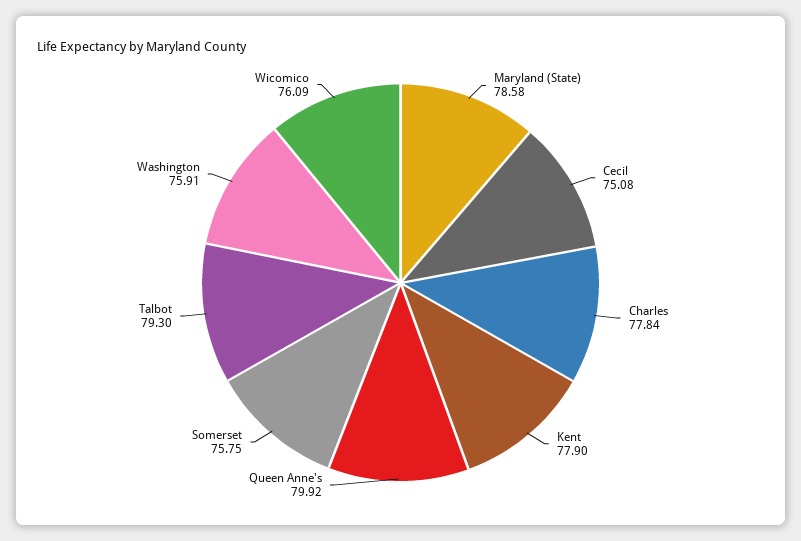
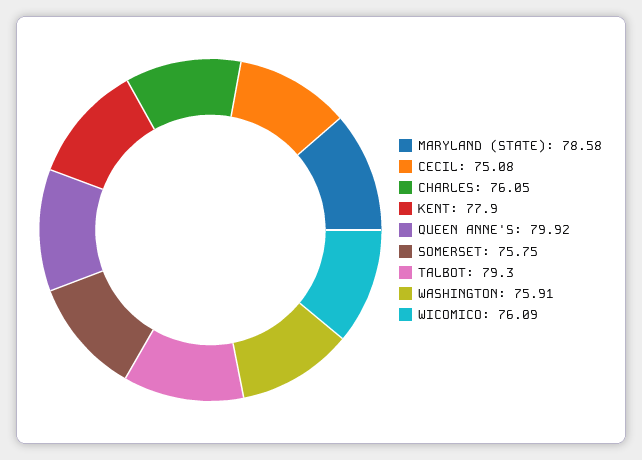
  {
    "Maryland (State)": 78.58,
    "Cecil": 75.08,
-   "Charles": 77.84,
+   "Charles": 76.05,
    "Kent": 77.9,
    "Queen Anne's": 79.92,
    "Somerset": 75.75,
    "Talbot": 79.3,
    "Washington": 75.91,
    "Wicomico": 76.09
  }

